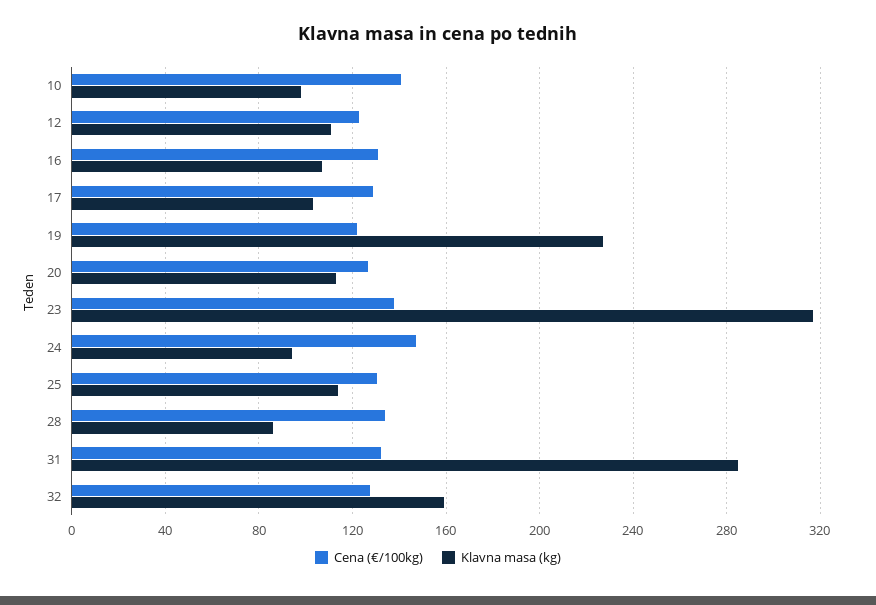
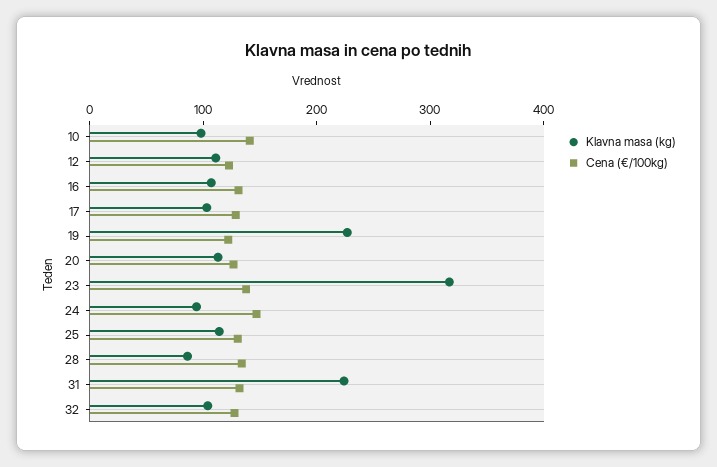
  {
    "Cena (€/100kg)": {
      "10": 140,
      "12": 125,
      "16": 130,
      "17": 130,
      "19": 120,
      "20": 125,
      "23": 140,
      "24": 145,
      "25": 130,
      "28": 135,
      "31": 130,
      "32": 130
    },
    "Klavna masa (kg)": {
      "10": 100,
      "12": 110,
      "16": 105,
      "17": 105,
      "19": 225,
      "20": 115,
      "23": 315,
      "24": 95,
      "25": 115,
      "28": 85,
-     "31": 285,
+     "31": 220,
-     "32": 160
+     "32": 100
    }
  }

